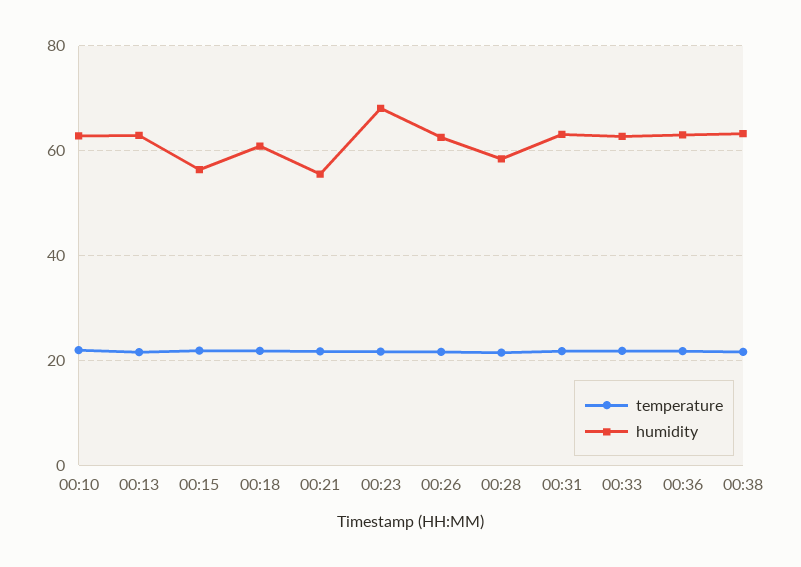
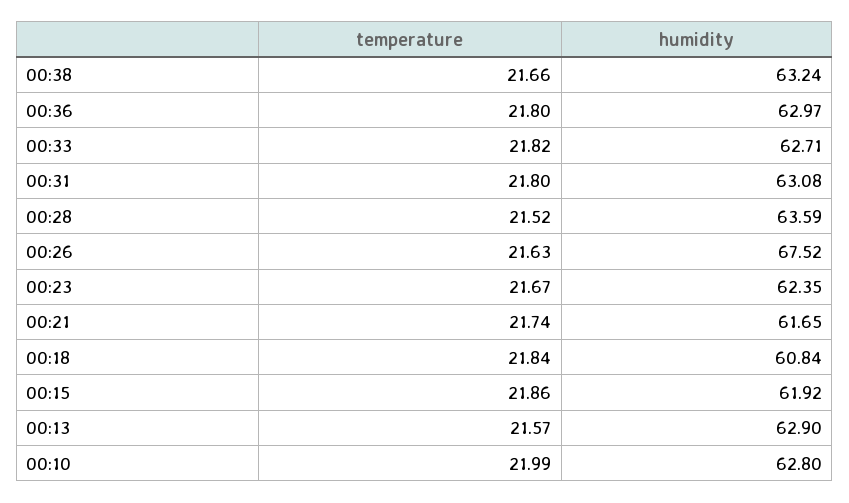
  {
    "temperature": {
      "00:10": 21.99,
      "00:13": 21.57,
      "00:15": 21.86,
      "00:18": 21.84,
      "00:21": 21.74,
      "00:23": 21.67,
      "00:26": 21.63,
      "00:28": 21.52,
      "00:31": 21.8,
      "00:33": 21.82,
      "00:36": 21.8,
      "00:38": 21.66
    },
    "humidity": {
      "00:10": 62.8,
      "00:13": 62.9,
-     "00:15": 56,
+     "00:15": 61.92,
      "00:18": 60.84,
-     "00:21": 56,
+     "00:21": 61.65,
-     "00:23": 68,
+     "00:23": 62.35,
-     "00:26": 62,
+     "00:26": 67.52,
-     "00:28": 58,
+     "00:28": 63.59,
      "00:31": 63.08,
      "00:33": 62.71,
      "00:36": 62.97,
      "00:38": 63.24
    }
  }

